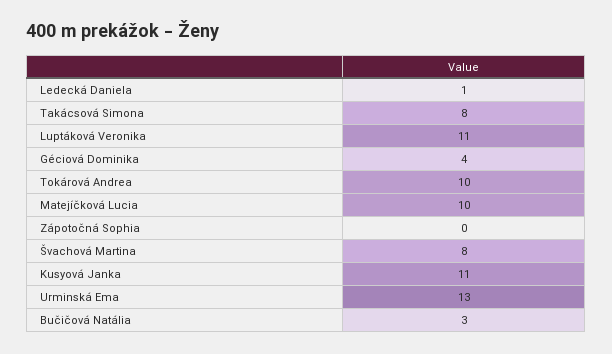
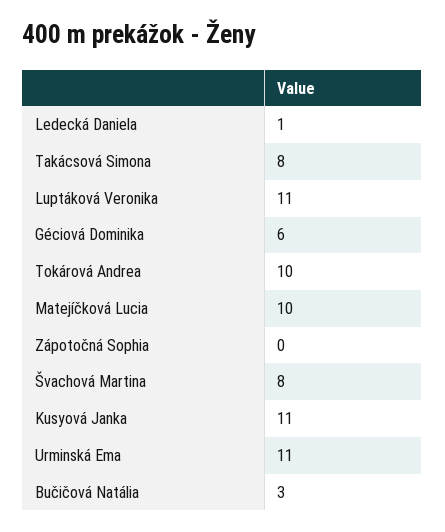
  {
    "Ledecká Daniela": 1,
    "Takácsová Simona": 8,
    "Luptáková Veronika": 11,
-   "Géciová Dominika": 4,
+   "Géciová Dominika": 6,
    "Tokárová Andrea": 10,
    "Matejíčková Lucia": 10,
    "Zápotočná Sophia": 0,
    "Švachová Martina": 8,
    "Kusyová Janka": 11,
-   "Urminská Ema": 13,
+   "Urminská Ema": 11,
    "Bučičová Natália": 3
  }

